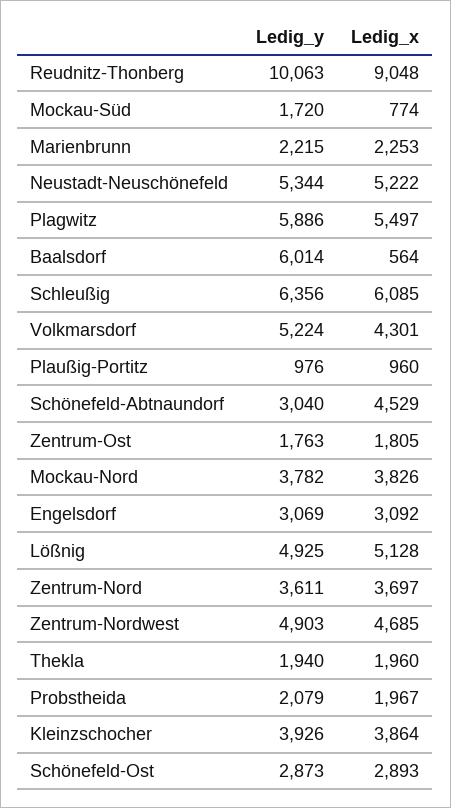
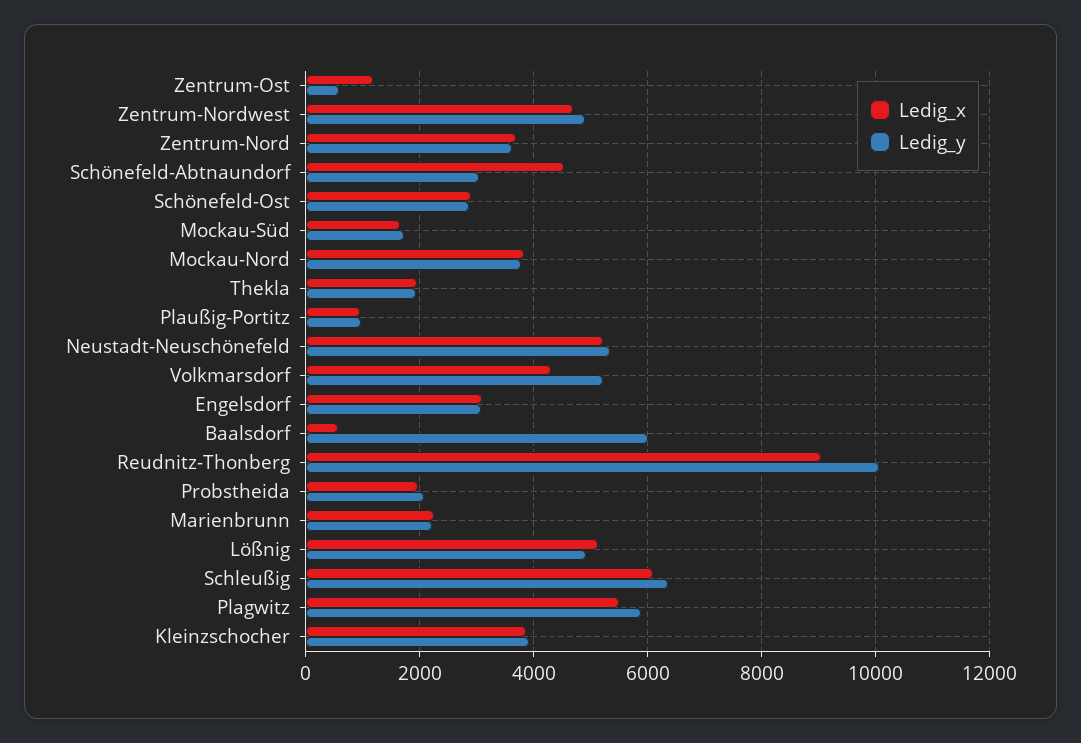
  {
    "Ledig_y": {
      "Reudnitz-Thonberg": 10063,
      "Mockau-Süd": 1720,
      "Marienbrunn": 2215,
      "Neustadt-Neuschönefeld": 5344,
      "Plagwitz": 5886,
      "Baalsdorf": 6014,
      "Schleußig": 6356,
      "Volkmarsdorf": 5224,
      "Plaußig-Portitz": 976,
      "Schönefeld-Abtnaundorf": 3040,
-     "Zentrum-Ost": 1763,
+     "Zentrum-Ost": 600,
      "Mockau-Nord": 3782,
      "Engelsdorf": 3069,
      "Lößnig": 4925,
      "Zentrum-Nord": 3611,
      "Zentrum-Nordwest": 4903,
      "Thekla": 1940,
      "Probstheida": 2079,
      "Kleinzschocher": 3926,
      "Schönefeld-Ost": 2873
    },
    "Ledig_x": {
      "Reudnitz-Thonberg": 9048,
-     "Mockau-Süd": 774,
+     "Mockau-Süd": 1600,
      "Marienbrunn": 2253,
      "Neustadt-Neuschönefeld": 5222,
      "Plagwitz": 5497,
      "Baalsdorf": 564,
      "Schleußig": 6085,
      "Volkmarsdorf": 4301,
      "Plaußig-Portitz": 960,
      "Schönefeld-Abtnaundorf": 4529,
-     "Zentrum-Ost": 1805,
+     "Zentrum-Ost": 1200,
      "Mockau-Nord": 3826,
      "Engelsdorf": 3092,
      "Lößnig": 5128,
      "Zentrum-Nord": 3697,
      "Zentrum-Nordwest": 4685,
      "Thekla": 1960,
      "Probstheida": 1967,
      "Kleinzschocher": 3864,
      "Schönefeld-Ost": 2893
    }
  }

